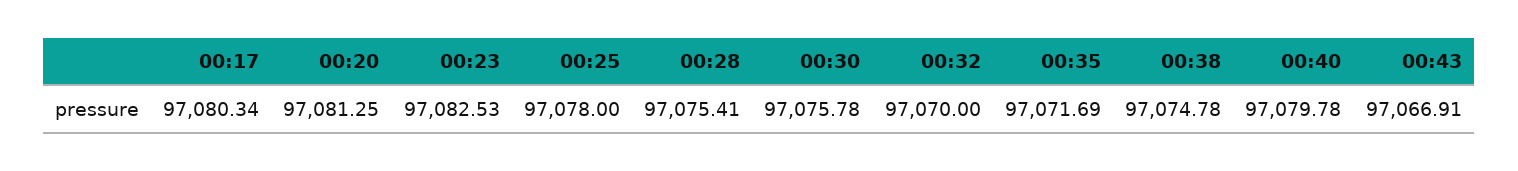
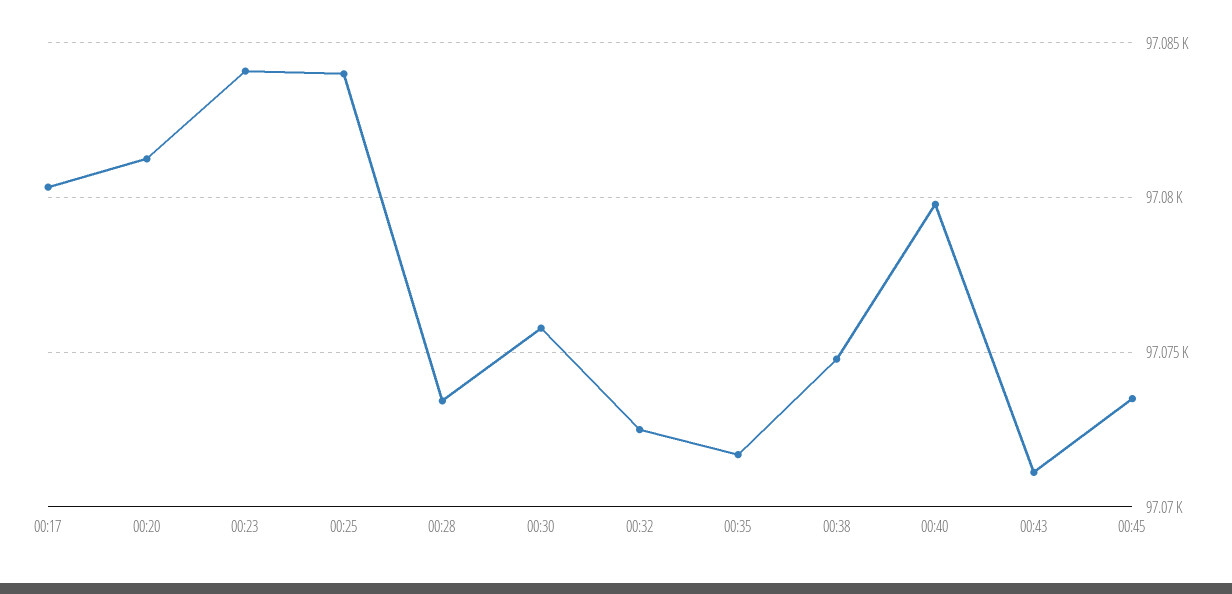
  {
    "00:17": 97080.34,
    "00:20": 97081.25,
-   "00:23": 97082.53,
+   "00:23": 97084,
-   "00:25": 97078,
+   "00:25": 97084,
-   "00:28": 97075.41,
+   "00:28": 97073.5,
    "00:30": 97075.78,
-   "00:32": 97070,
+   "00:32": 97072.5,
    "00:35": 97071.69,
    "00:38": 97074.78,
    "00:40": 97079.78,
-   "00:43": 97066.91
+   "00:43": 97071,
+   "00:45": 97073.5
  }

